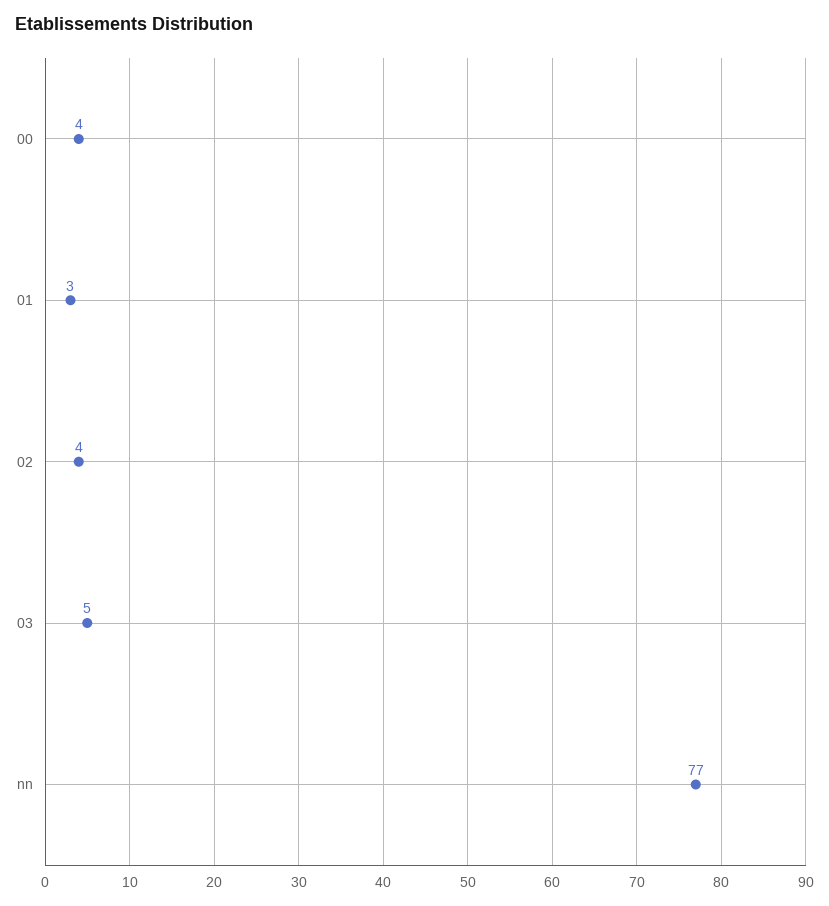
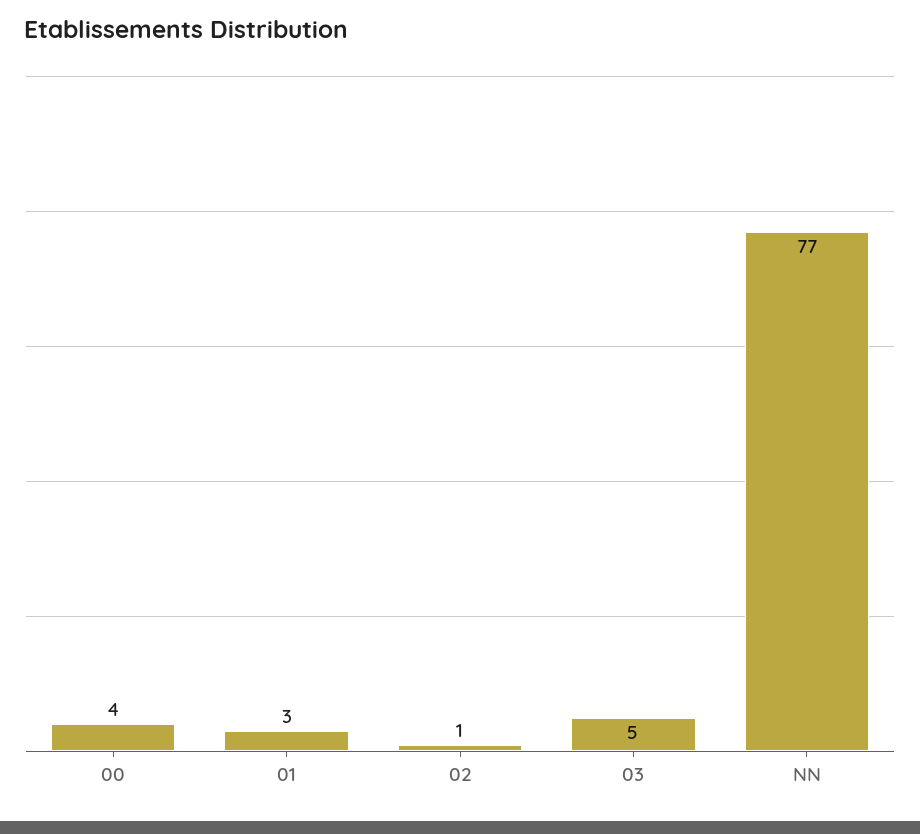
  {
    "00": 4,
    "01": 3,
-   "02": 4,
+   "02": 1,
    "03": 5,
    "nn": 77
  }

